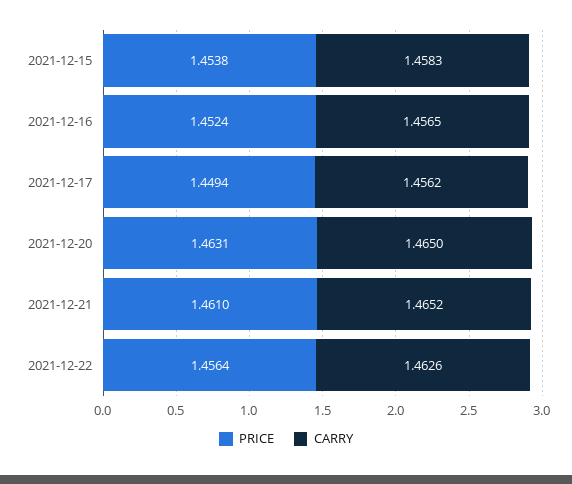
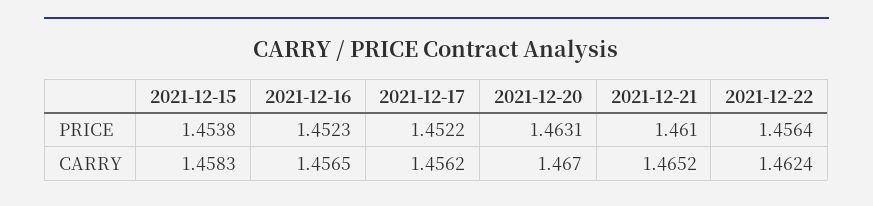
  {
    "PRICE": {
      "2021-12-15": 1.4538,
-     "2021-12-16": 1.4524,
+     "2021-12-16": 1.4523,
-     "2021-12-17": 1.4494,
+     "2021-12-17": 1.4522,
      "2021-12-20": 1.4631,
      "2021-12-21": 1.461,
      "2021-12-22": 1.4564
    },
    "CARRY": {
      "2021-12-15": 1.4583,
      "2021-12-16": 1.4565,
      "2021-12-17": 1.4562,
-     "2021-12-20": 1.465,
+     "2021-12-20": 1.467,
      "2021-12-21": 1.4652,
-     "2021-12-22": 1.4626
+     "2021-12-22": 1.4624
    }
  }

